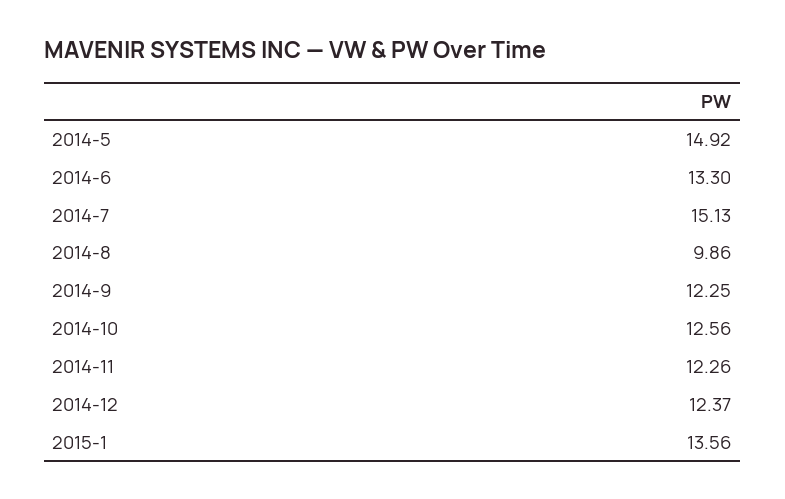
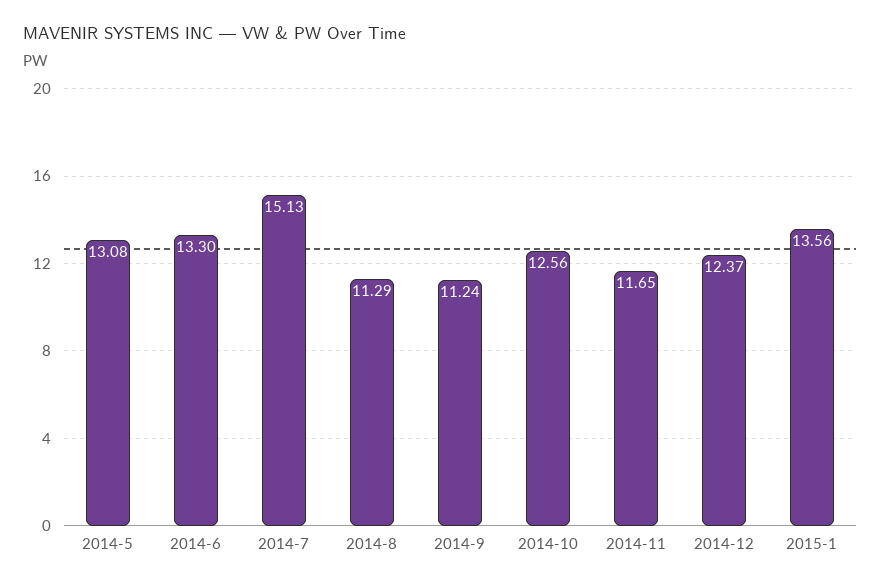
  {
-   "2014-5": 14.92,
+   "2014-5": 13.08,
    "2014-6": 13.3,
    "2014-7": 15.13,
-   "2014-8": 9.86,
+   "2014-8": 11.29,
-   "2014-9": 12.25,
+   "2014-9": 11.24,
    "2014-10": 12.56,
-   "2014-11": 12.26,
+   "2014-11": 11.65,
    "2014-12": 12.37,
    "2015-1": 13.56
  }

